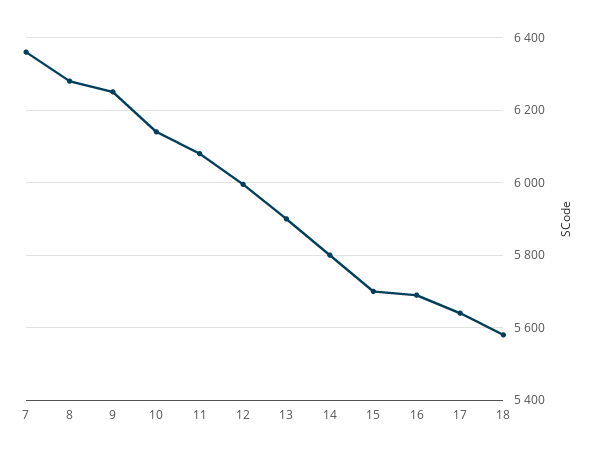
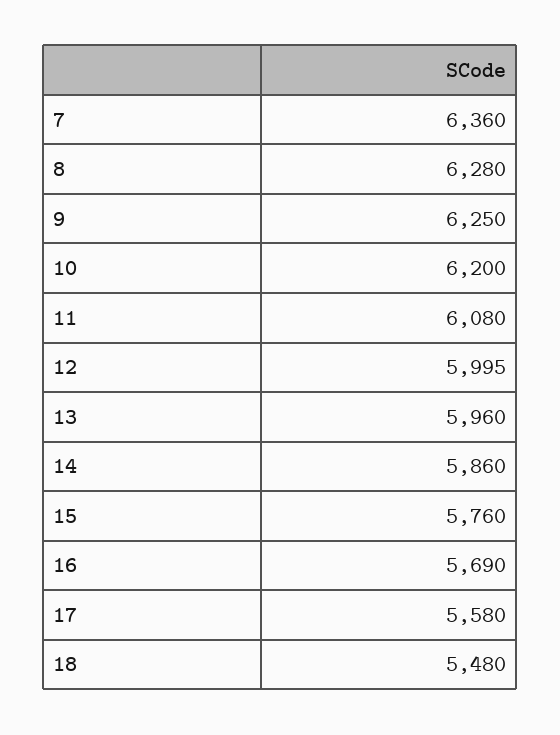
  {
    "7": 6360,
    "8": 6280,
    "9": 6250,
-   "10": 6140,
+   "10": 6200,
    "11": 6080,
    "12": 5995,
-   "13": 5900,
+   "13": 5960,
-   "14": 5800,
+   "14": 5860,
-   "15": 5700,
+   "15": 5760,
    "16": 5690,
-   "17": 5640,
+   "17": 5580,
-   "18": 5580
+   "18": 5480
  }

